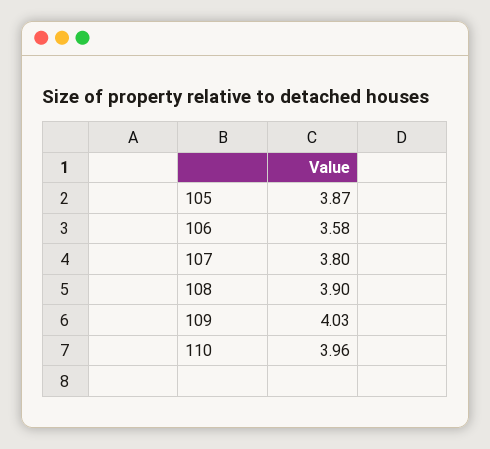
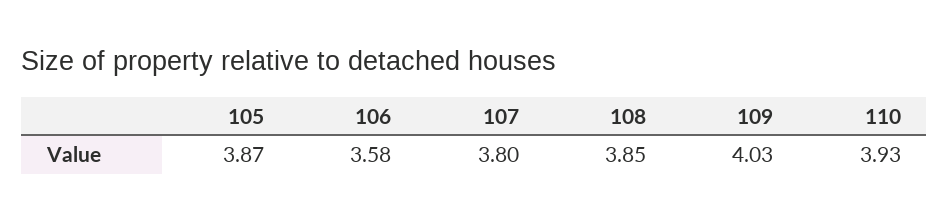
  {
    "105": 3.87,
    "106": 3.58,
    "107": 3.8,
-   "108": 3.9,
+   "108": 3.85,
    "109": 4.03,
-   "110": 3.96
+   "110": 3.93
  }

